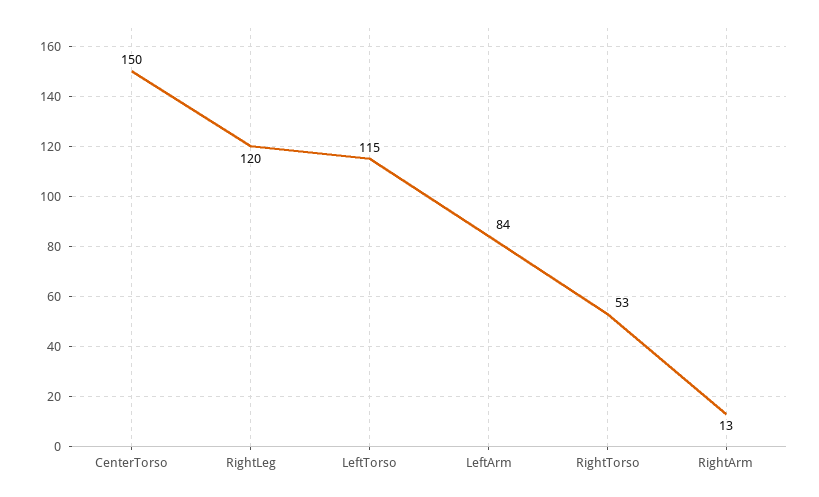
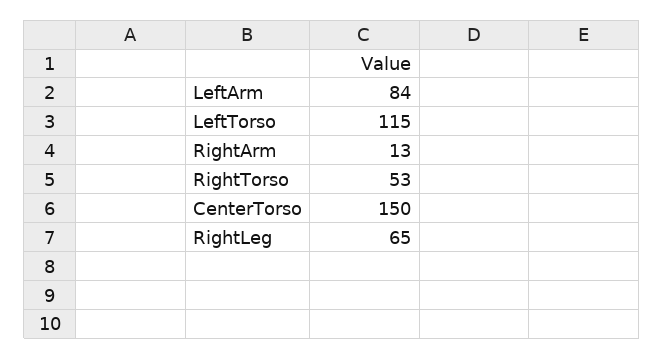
  {
    "CenterTorso": 150,
-   "RightLeg": 120,
+   "RightLeg": 65,
    "LeftTorso": 115,
    "LeftArm": 84,
    "RightTorso": 53,
    "RightArm": 13
  }

